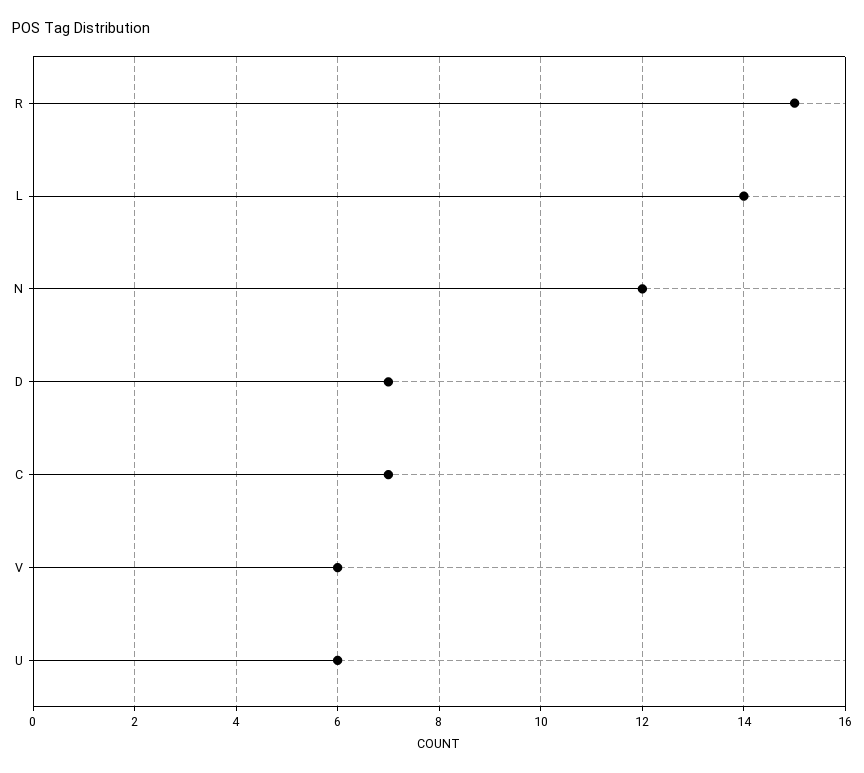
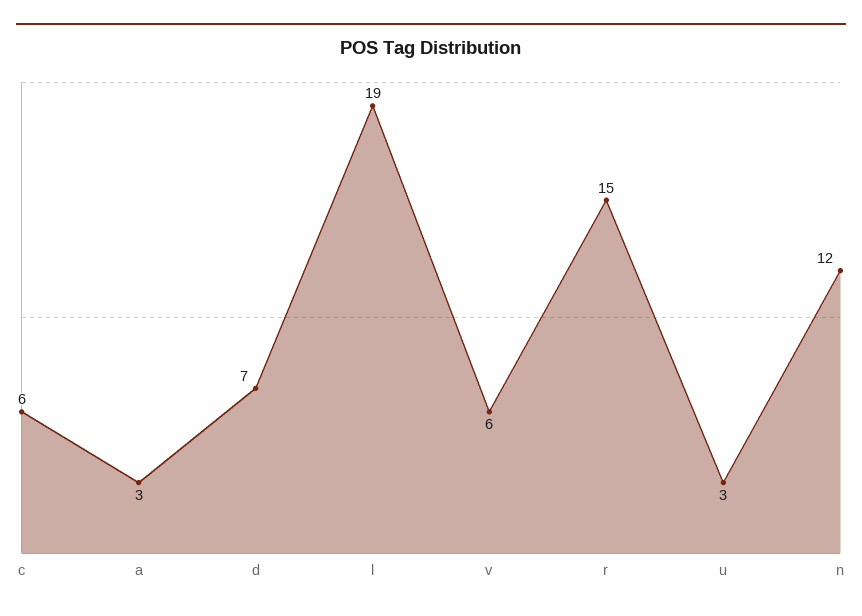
  {
    "R": 15,
-   "L": 14,
+   "L": 19,
    "N": 12,
    "D": 7,
-   "C": 7,
+   "C": 6,
    "V": 6,
-   "U": 6
+   "U": 3,
+   "a": 3
  }

